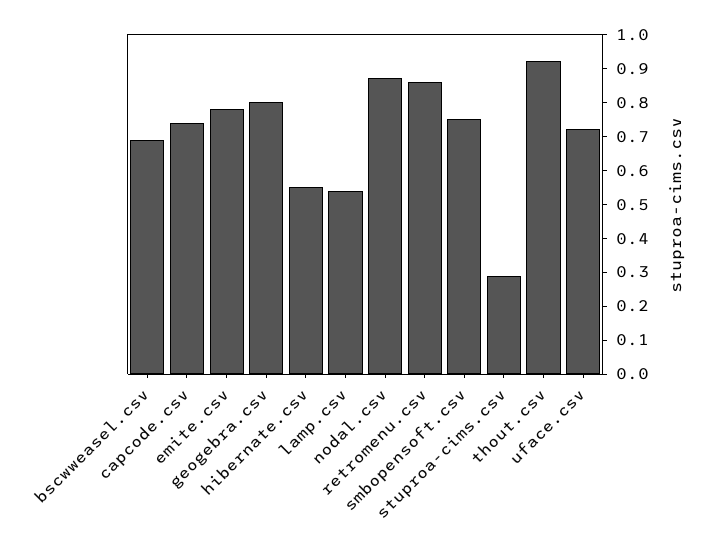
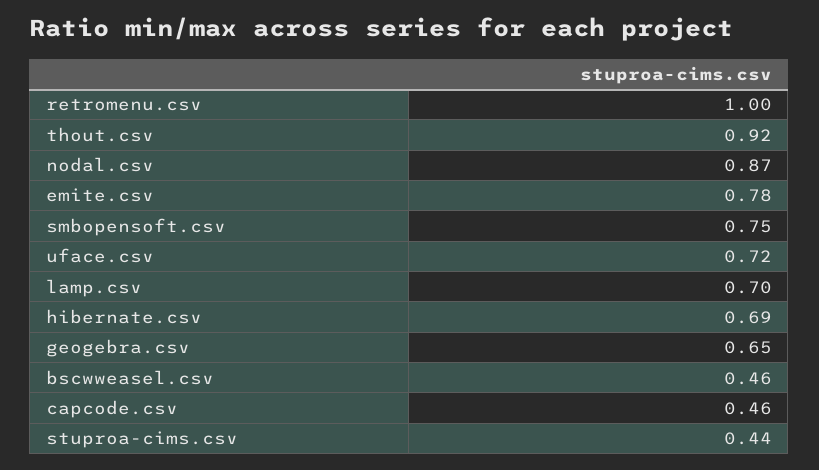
  {
-   "bscwweasel.csv": 0.7,
+   "bscwweasel.csv": 0.46,
-   "capcode.csv": 0.75,
+   "capcode.csv": 0.46,
    "emite.csv": 0.78,
-   "geogebra.csv": 0.8,
+   "geogebra.csv": 0.65,
-   "hibernate.csv": 0.55,
+   "hibernate.csv": 0.69,
-   "lamp.csv": 0.55,
+   "lamp.csv": 0.7,
    "nodal.csv": 0.87,
-   "retromenu.csv": 0.85,
+   "retromenu.csv": 1,
    "smbopensoft.csv": 0.75,
-   "stuproa-cims.csv": 0.3,
+   "stuproa-cims.csv": 0.44,
    "thout.csv": 0.92,
    "uface.csv": 0.72
  }

